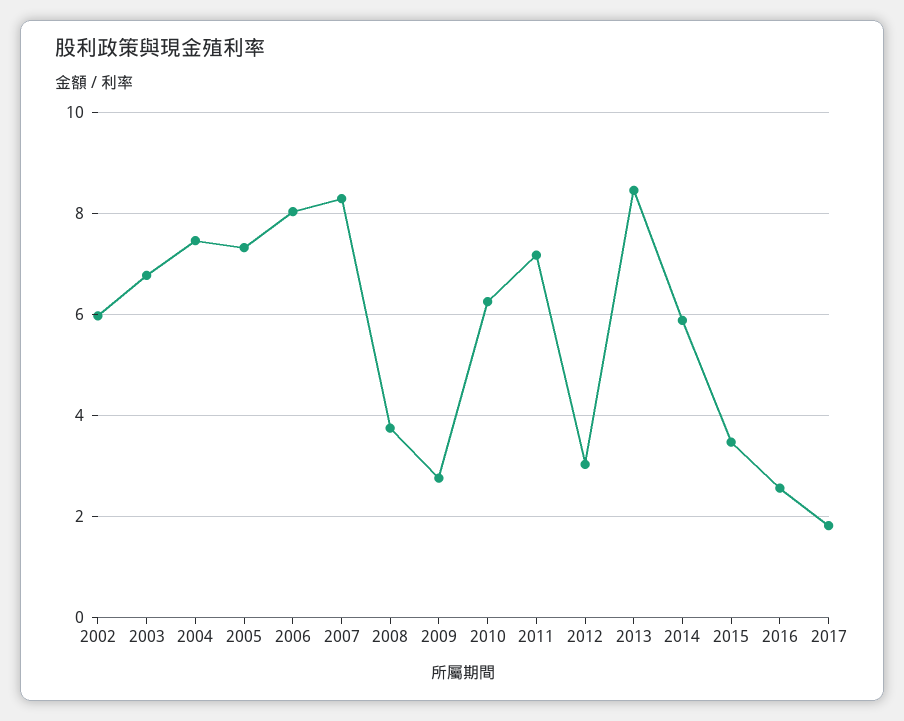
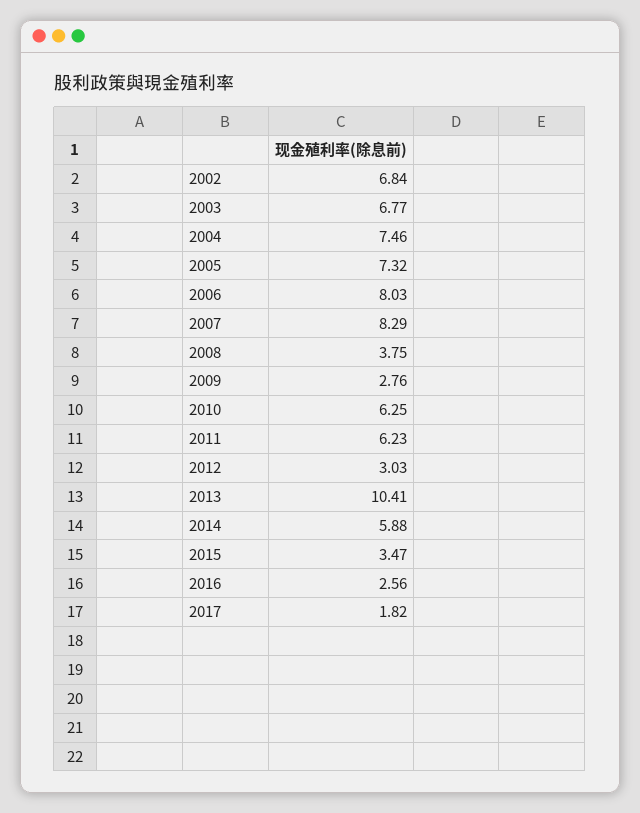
  {
-   "2002": 6,
+   "2002": 6.84,
    "2003": 6.77,
    "2004": 7.46,
    "2005": 7.32,
    "2006": 8.03,
    "2007": 8.29,
    "2008": 3.75,
    "2009": 2.76,
    "2010": 6.25,
-   "2011": 7.2,
+   "2011": 6.23,
    "2012": 3.03,
-   "2013": 8.4,
+   "2013": 10.41,
    "2014": 5.88,
    "2015": 3.47,
    "2016": 2.56,
    "2017": 1.82
  }

